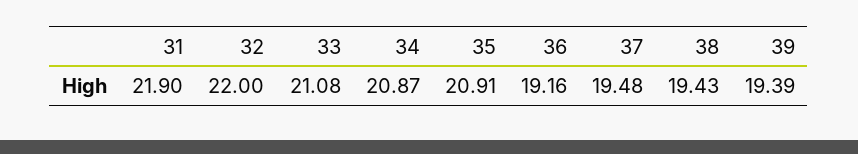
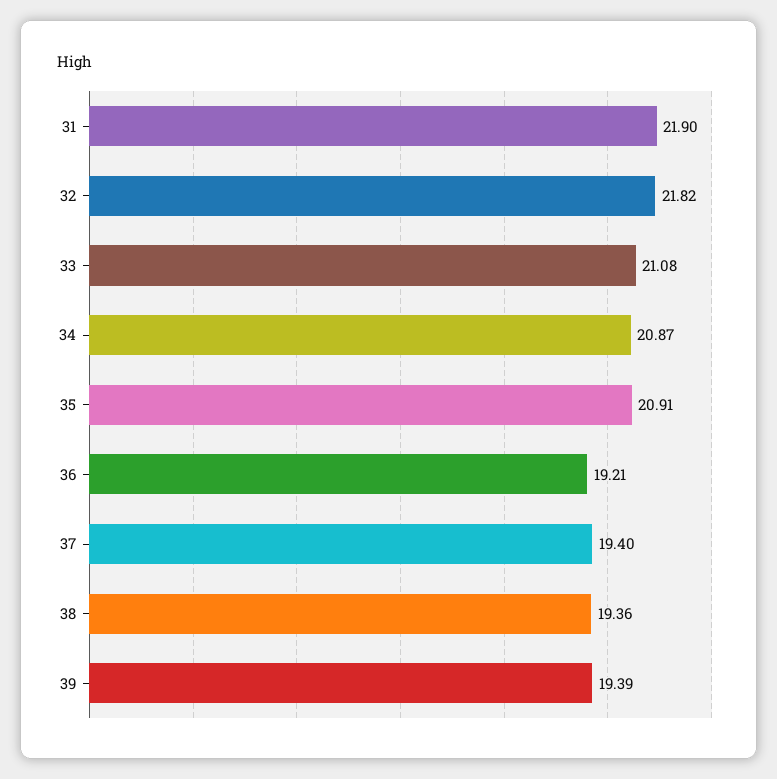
  {
    "31": 21.9,
-   "32": 22,
+   "32": 21.82,
    "33": 21.08,
    "34": 20.87,
    "35": 20.91,
-   "36": 19.16,
+   "36": 19.21,
-   "37": 19.48,
+   "37": 19.4,
-   "38": 19.43,
+   "38": 19.36,
    "39": 19.39
  }

